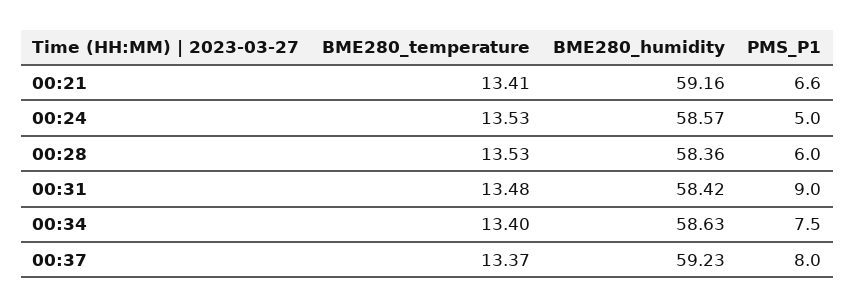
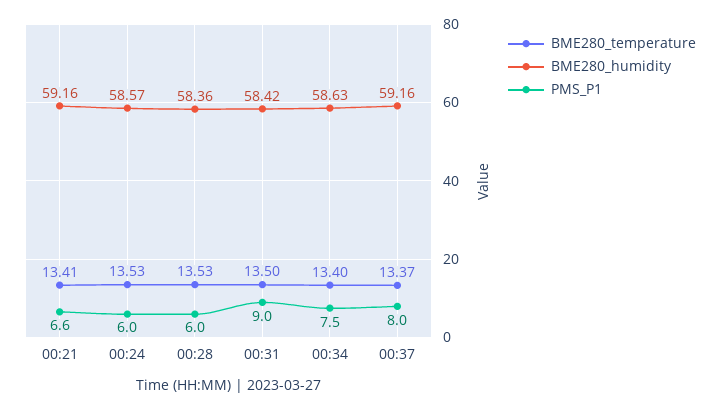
  {
    "BME280_temperature": {
      "00:21": 13.41,
      "00:24": 13.53,
      "00:28": 13.53,
-     "00:31": 13.48,
+     "00:31": 13.5,
      "00:34": 13.4,
      "00:37": 13.37
    },
    "BME280_humidity": {
      "00:21": 59.16,
      "00:24": 58.57,
      "00:28": 58.36,
      "00:31": 58.42,
      "00:34": 58.63,
-     "00:37": 59.23
+     "00:37": 59.16
    },
    "PMS_P1": {
      "00:21": 6.6,
-     "00:24": 5,
+     "00:24": 6,
      "00:28": 6,
      "00:31": 9,
      "00:34": 7.5,
      "00:37": 8
    }
  }

